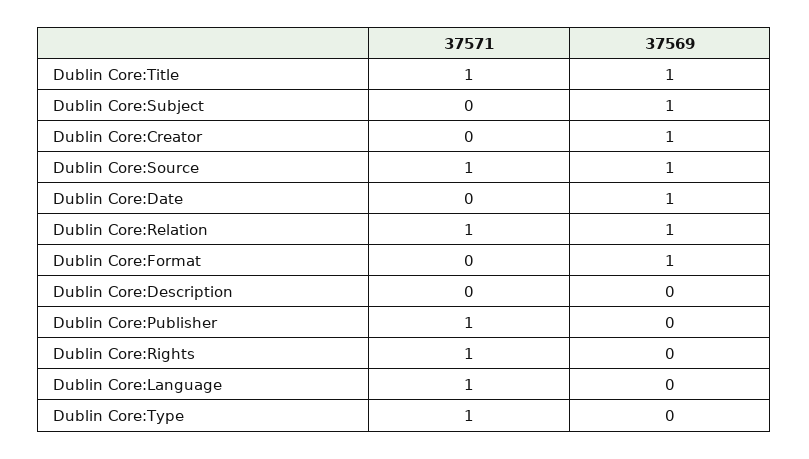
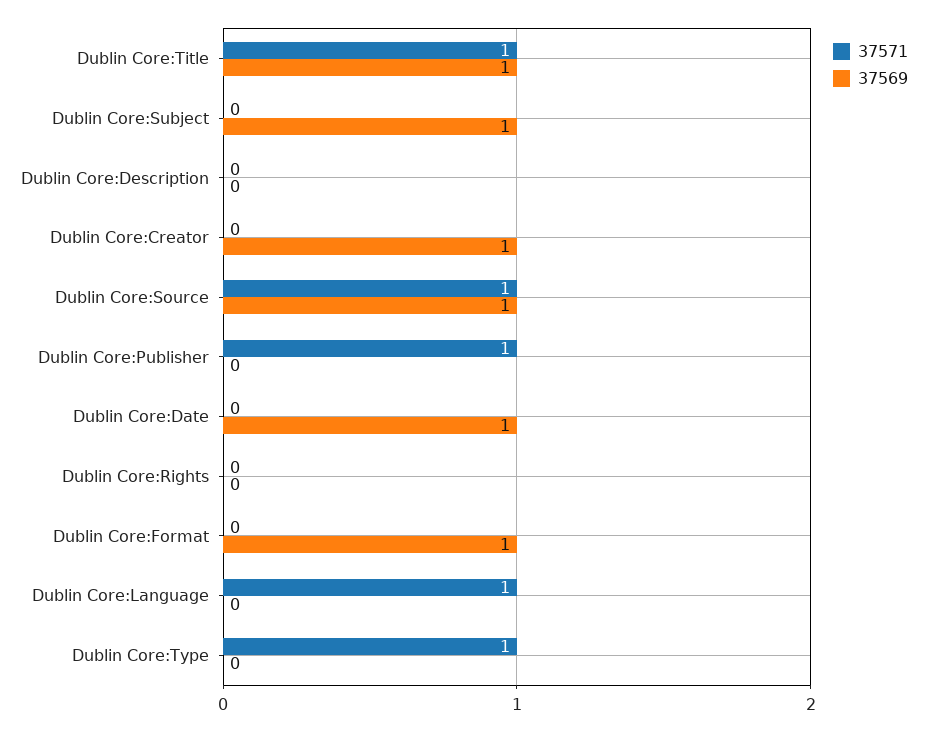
  {
    "37571": {
      "Dublin Core:Title": 1,
      "Dublin Core:Subject": 0,
      "Dublin Core:Creator": 0,
      "Dublin Core:Source": 1,
      "Dublin Core:Date": 0,
-     "Dublin Core:Relation": 1,
      "Dublin Core:Format": 0,
      "Dublin Core:Description": 0,
      "Dublin Core:Publisher": 1,
-     "Dublin Core:Rights": 1,
+     "Dublin Core:Rights": 0,
      "Dublin Core:Language": 1,
      "Dublin Core:Type": 1
    },
    "37569": {
      "Dublin Core:Title": 1,
      "Dublin Core:Subject": 1,
      "Dublin Core:Creator": 1,
      "Dublin Core:Source": 1,
      "Dublin Core:Date": 1,
-     "Dublin Core:Relation": 1,
      "Dublin Core:Format": 1,
      "Dublin Core:Description": 0,
      "Dublin Core:Publisher": 0,
      "Dublin Core:Rights": 0,
      "Dublin Core:Language": 0,
      "Dublin Core:Type": 0
    }
  }

